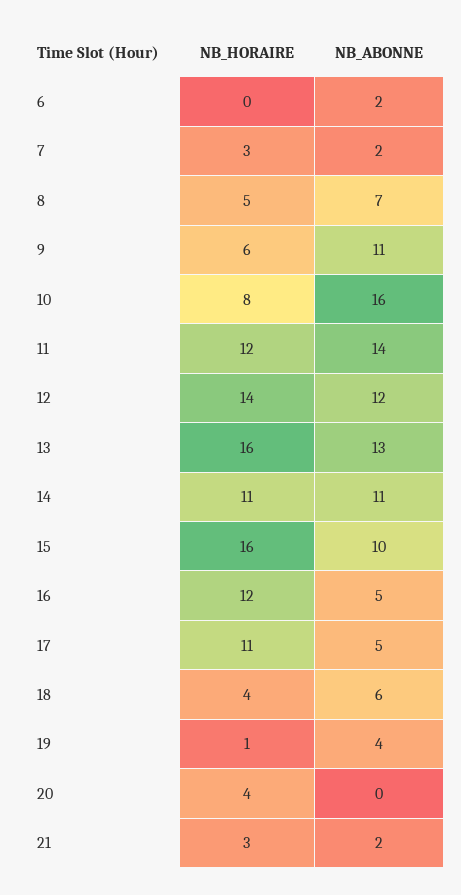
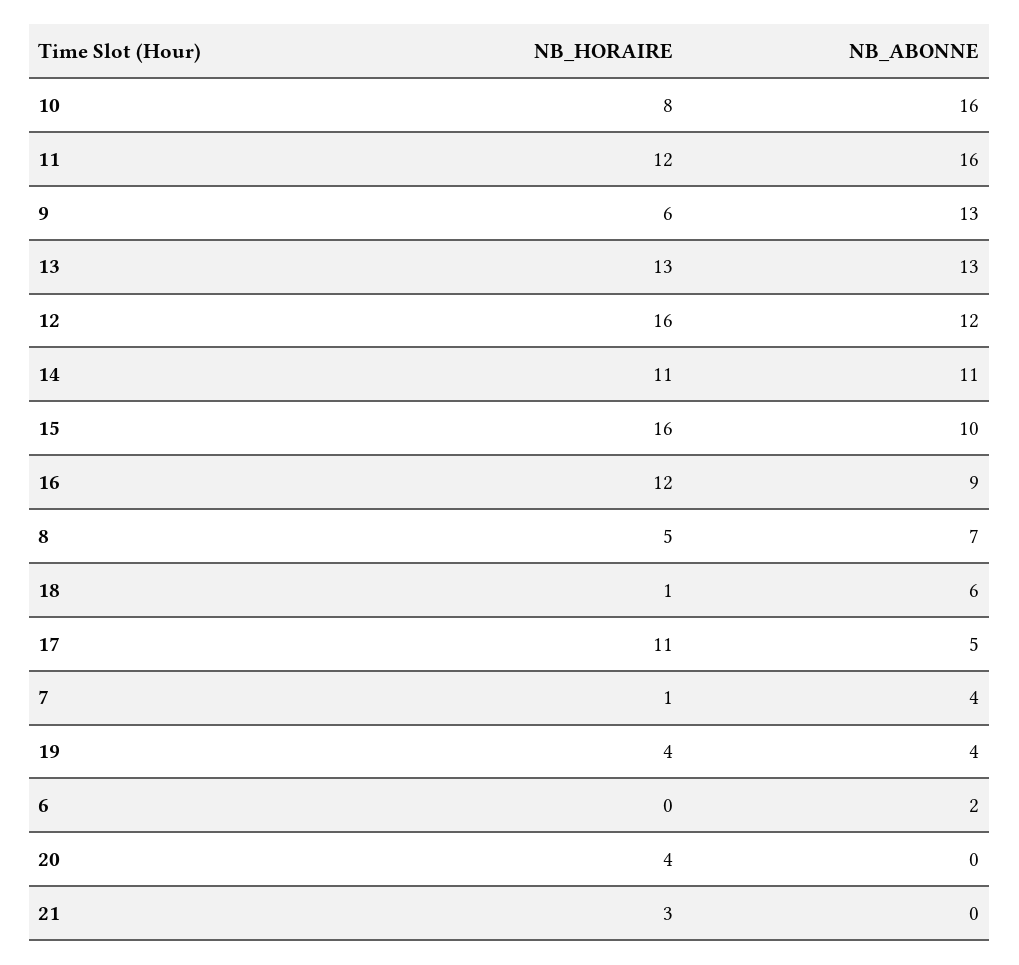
  {
    "NB_HORAIRE": {
      "6": 0,
-     "7": 3,
+     "7": 1,
      "8": 5,
      "9": 6,
      "10": 8,
      "11": 12,
-     "12": 14,
+     "12": 16,
-     "13": 16,
+     "13": 13,
      "14": 11,
      "15": 16,
      "16": 12,
      "17": 11,
-     "18": 4,
+     "18": 1,
-     "19": 1,
+     "19": 4,
      "20": 4,
      "21": 3
    },
    "NB_ABONNE": {
      "6": 2,
-     "7": 2,
+     "7": 4,
      "8": 7,
-     "9": 11,
+     "9": 13,
      "10": 16,
-     "11": 14,
+     "11": 16,
      "12": 12,
      "13": 13,
      "14": 11,
      "15": 10,
-     "16": 5,
+     "16": 9,
      "17": 5,
      "18": 6,
      "19": 4,
      "20": 0,
-     "21": 2
+     "21": 0
    }
  }

